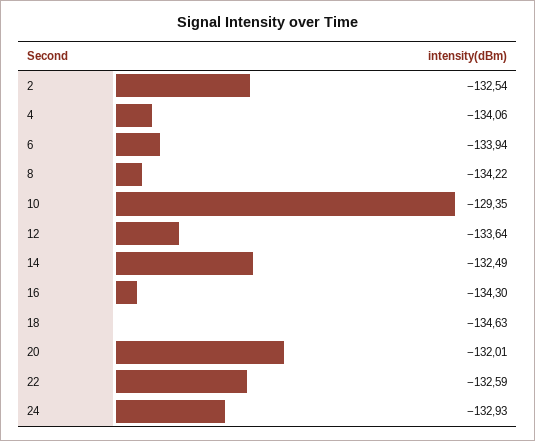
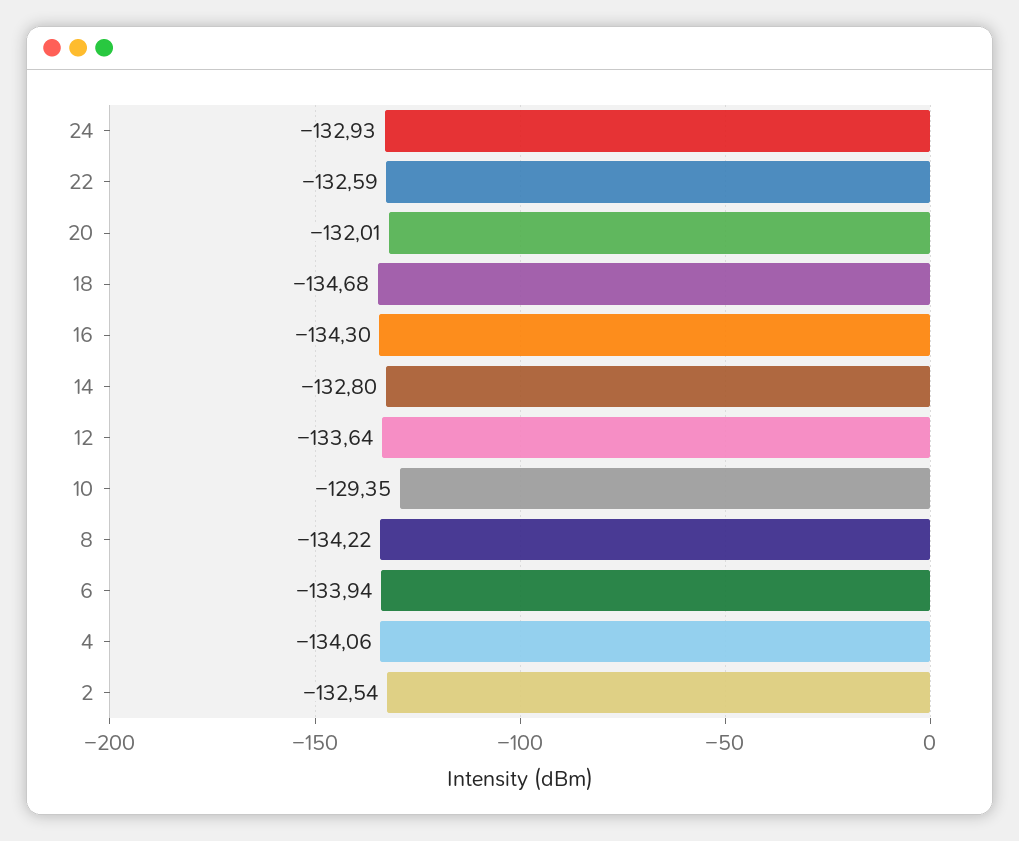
  {
    "2": -132.54,
    "4": -134.06,
    "6": -133.94,
    "8": -134.22,
    "10": -129.35,
    "12": -133.64,
-   "14": -132.49,
+   "14": -132.8,
    "16": -134.3,
-   "18": -134.63,
+   "18": -134.68,
    "20": -132.01,
    "22": -132.59,
    "24": -132.93
  }

